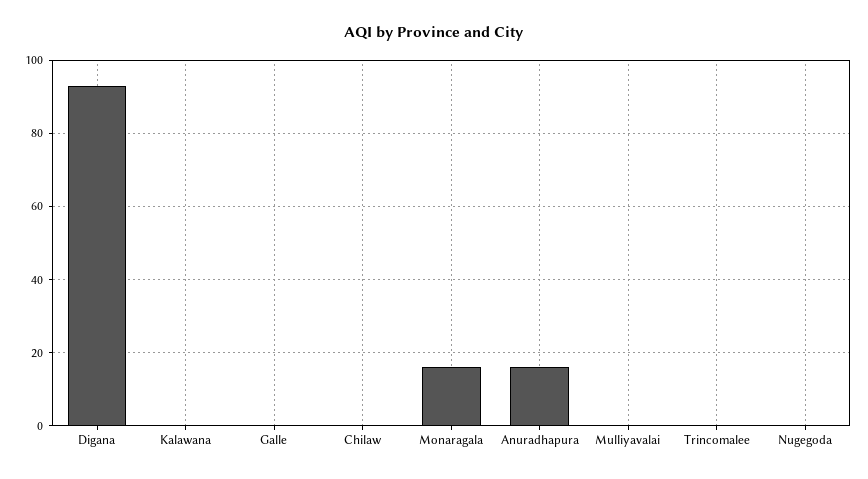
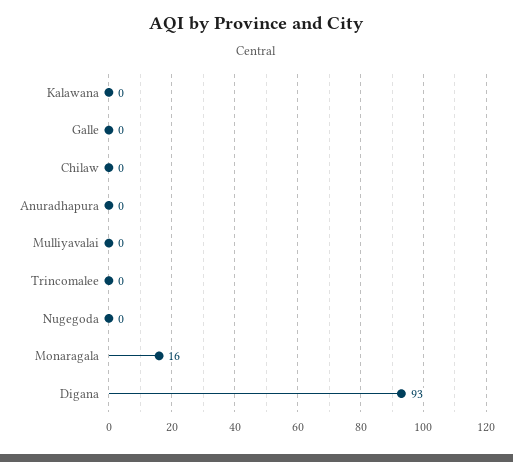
  {
    "Digana": 93,
    "Kalawana": 0,
    "Galle": 0,
    "Chilaw": 0,
    "Monaragala": 16,
-   "Anuradhapura": 15,
+   "Anuradhapura": 0,
    "Mulliyavalai": 0,
    "Trincomalee": 0,
    "Nugegoda": 0
  }

